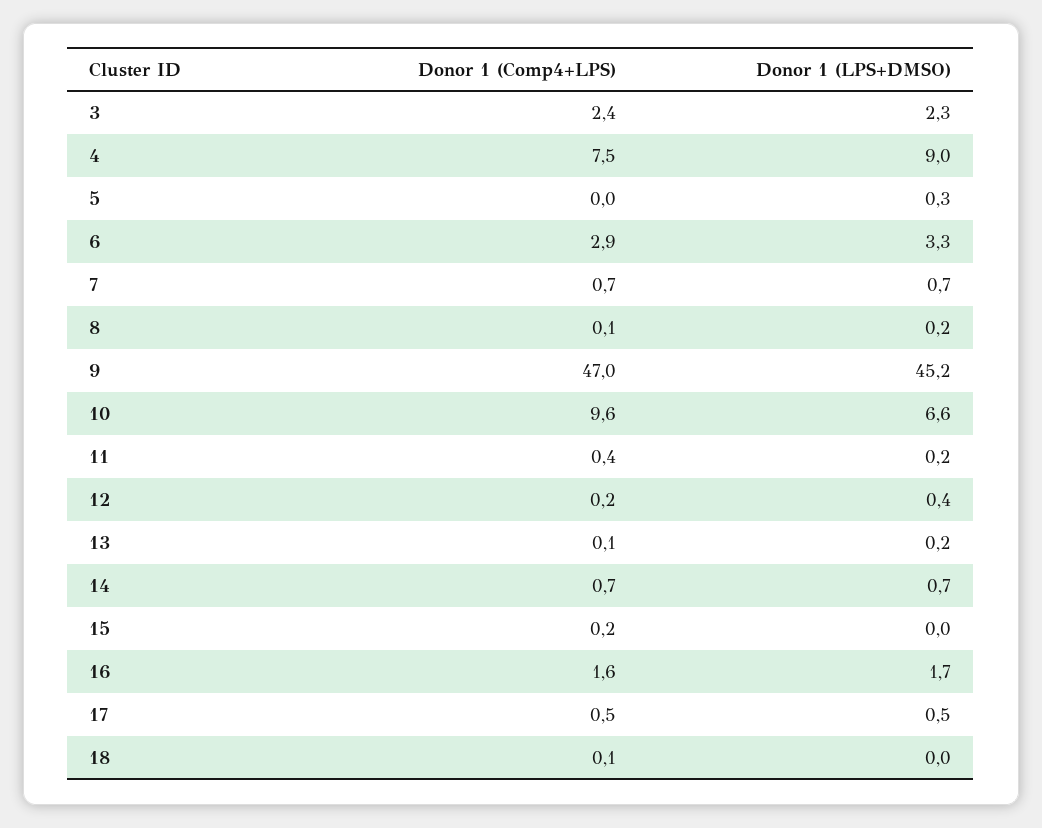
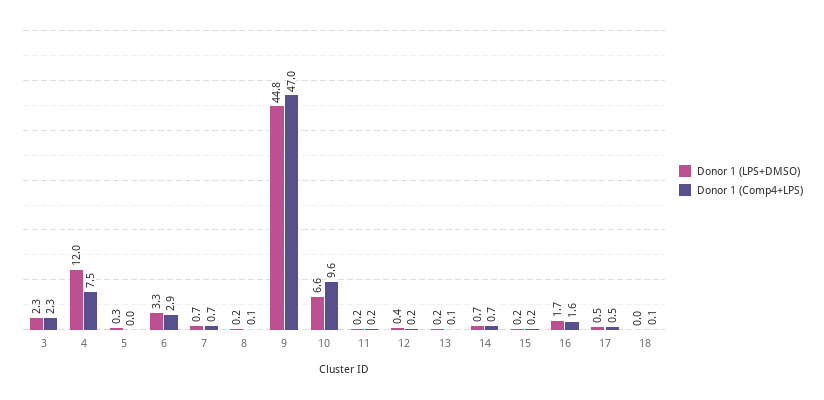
  {
    "Donor 1 (Comp4+LPS)": {
-     "3": 2.4,
+     "3": 2.3,
      "4": 7.5,
      "5": 0,
      "6": 2.9,
      "7": 0.7,
      "8": 0.1,
      "9": 47,
      "10": 9.6,
-     "11": 0.4,
+     "11": 0.2,
      "12": 0.2,
      "13": 0.1,
      "14": 0.7,
      "15": 0.2,
      "16": 1.6,
      "17": 0.5,
      "18": 0.1
    },
    "Donor 1 (LPS+DMSO)": {
      "3": 2.3,
-     "4": 9,
+     "4": 12,
      "5": 0.3,
      "6": 3.3,
      "7": 0.7,
      "8": 0.2,
-     "9": 45.2,
+     "9": 44.8,
      "10": 6.6,
      "11": 0.2,
      "12": 0.4,
      "13": 0.2,
      "14": 0.7,
-     "15": 0,
+     "15": 0.2,
      "16": 1.7,
      "17": 0.5,
      "18": 0
    }
  }

